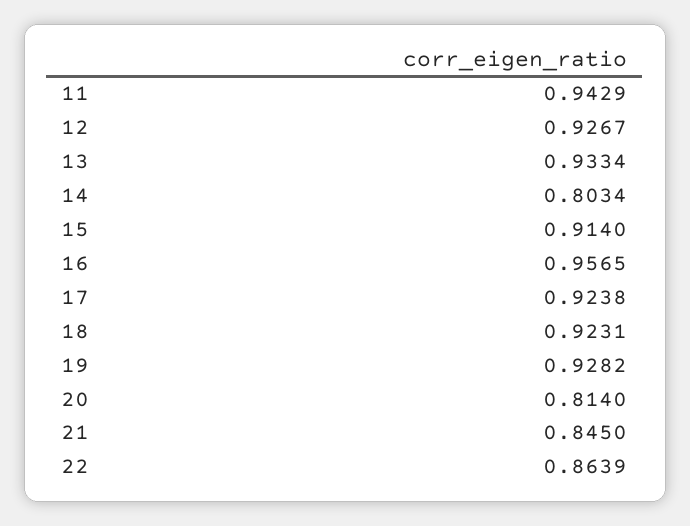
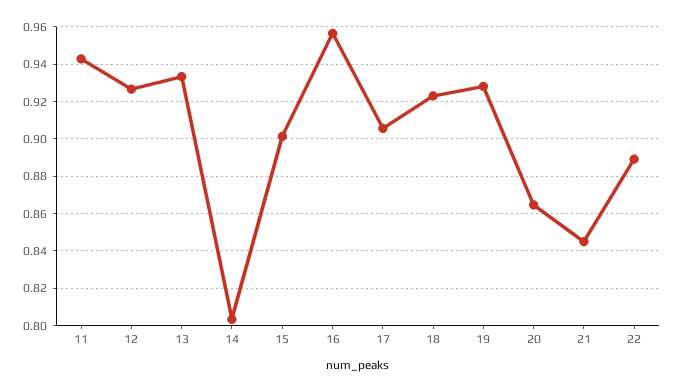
  {
    "11": 0.9429,
    "12": 0.9267,
    "13": 0.9334,
    "14": 0.8034,
-   "15": 0.914,
+   "15": 0.9,
    "16": 0.9565,
-   "17": 0.9238,
+   "17": 0.905,
    "18": 0.9231,
    "19": 0.9282,
-   "20": 0.814,
+   "20": 0.865,
    "21": 0.845,
-   "22": 0.8639
+   "22": 0.89
  }

